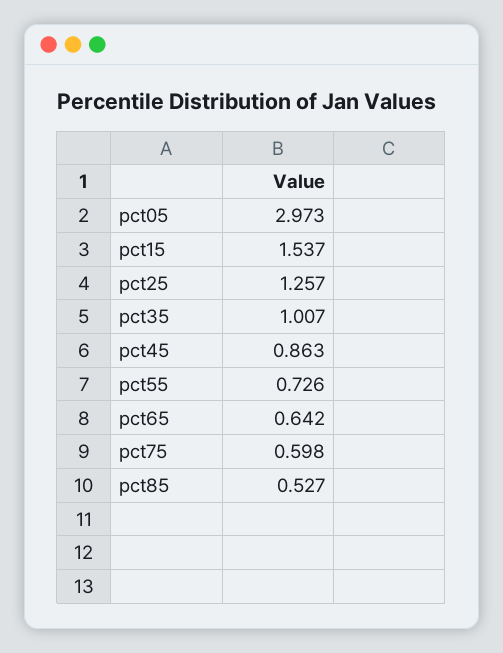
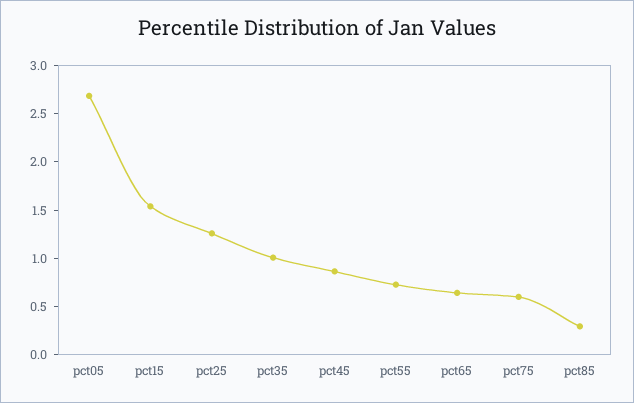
  {
-   "pct05": 2.973,
+   "pct05": 2.7,
    "pct15": 1.537,
    "pct25": 1.257,
    "pct35": 1.007,
    "pct45": 0.863,
    "pct55": 0.726,
    "pct65": 0.642,
    "pct75": 0.598,
-   "pct85": 0.527
+   "pct85": 0.3
  }

